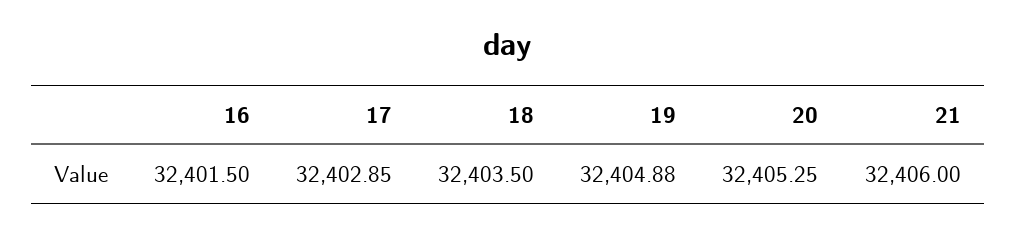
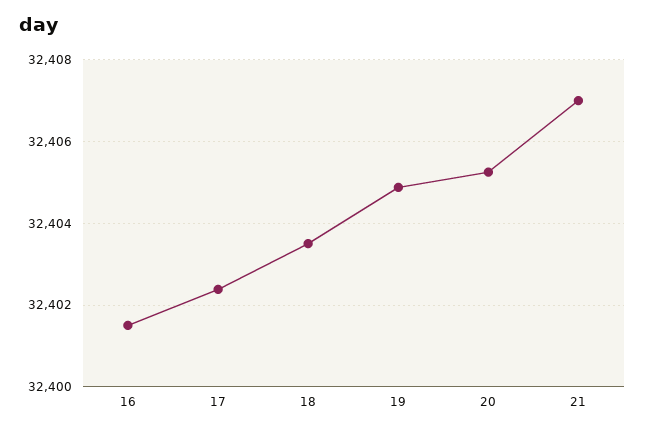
  {
    "16": 32401.5,
-   "17": 32402.85,
+   "17": 32402.4,
    "18": 32403.5,
    "19": 32404.88,
    "20": 32405.25,
-   "21": 32406
+   "21": 32407
  }

